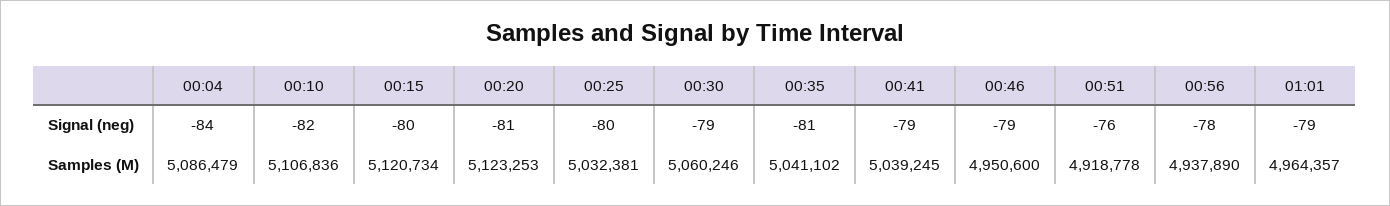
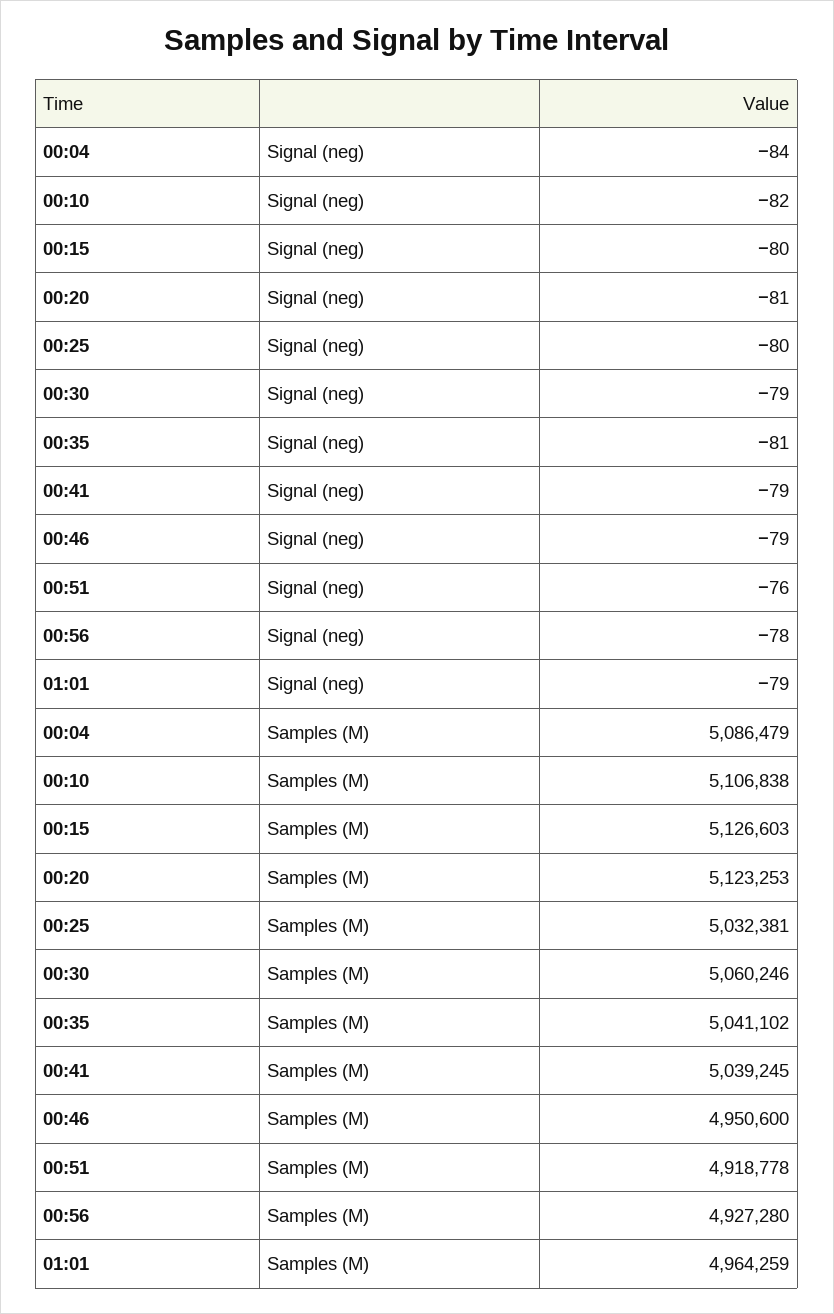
  {
    "00:04": {
      "Signal (neg)": -84,
      "Samples (M)": 5086479
    },
    "00:10": {
      "Signal (neg)": -82,
-     "Samples (M)": 5106836
+     "Samples (M)": 5106838
    },
    "00:15": {
      "Signal (neg)": -80,
-     "Samples (M)": 5120734
+     "Samples (M)": 5126603
    },
    "00:20": {
      "Signal (neg)": -81,
      "Samples (M)": 5123253
    },
    "00:25": {
      "Signal (neg)": -80,
      "Samples (M)": 5032381
    },
    "00:30": {
      "Signal (neg)": -79,
      "Samples (M)": 5060246
    },
    "00:35": {
      "Signal (neg)": -81,
      "Samples (M)": 5041102
    },
    "00:41": {
      "Signal (neg)": -79,
      "Samples (M)": 5039245
    },
    "00:46": {
      "Signal (neg)": -79,
      "Samples (M)": 4950600
    },
    "00:51": {
      "Signal (neg)": -76,
      "Samples (M)": 4918778
    },
    "00:56": {
      "Signal (neg)": -78,
-     "Samples (M)": 4937890
+     "Samples (M)": 4927280
    },
    "01:01": {
      "Signal (neg)": -79,
-     "Samples (M)": 4964357
+     "Samples (M)": 4964259
    }
  }

